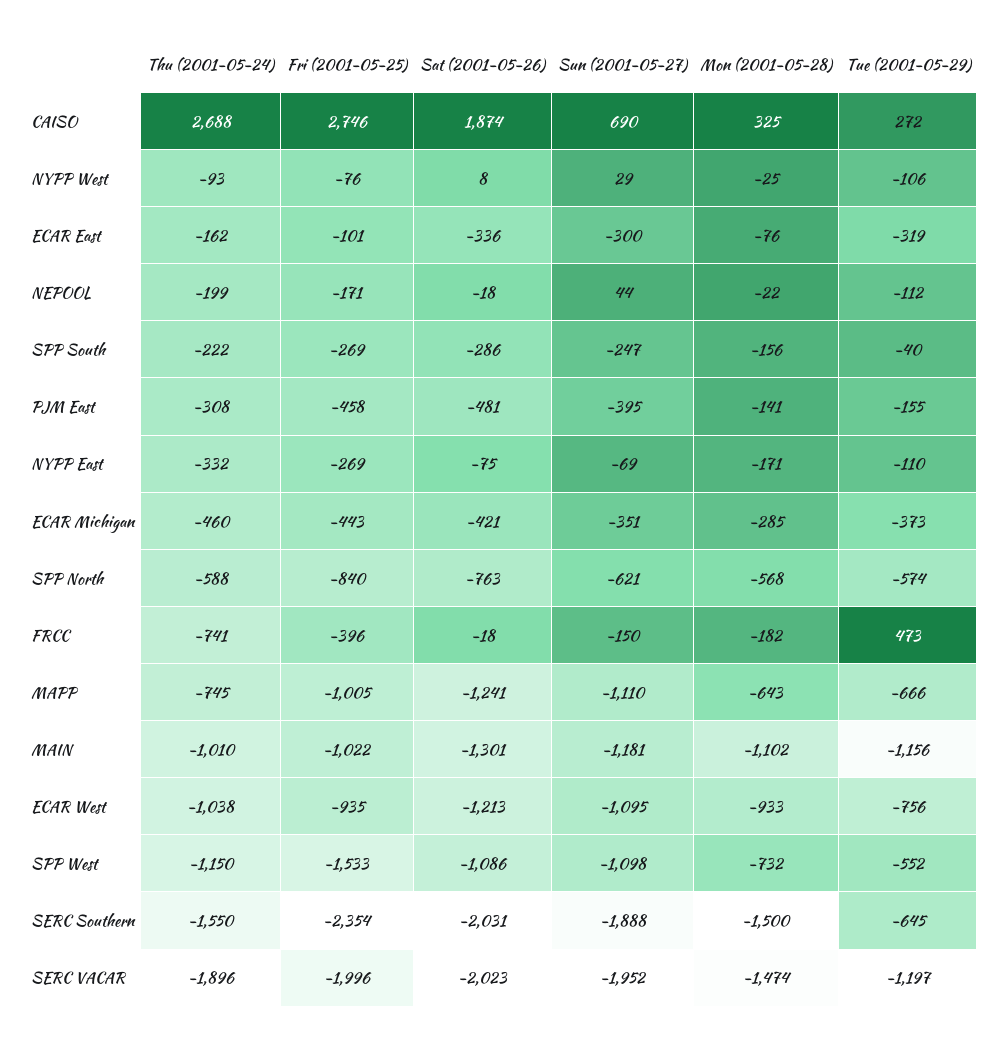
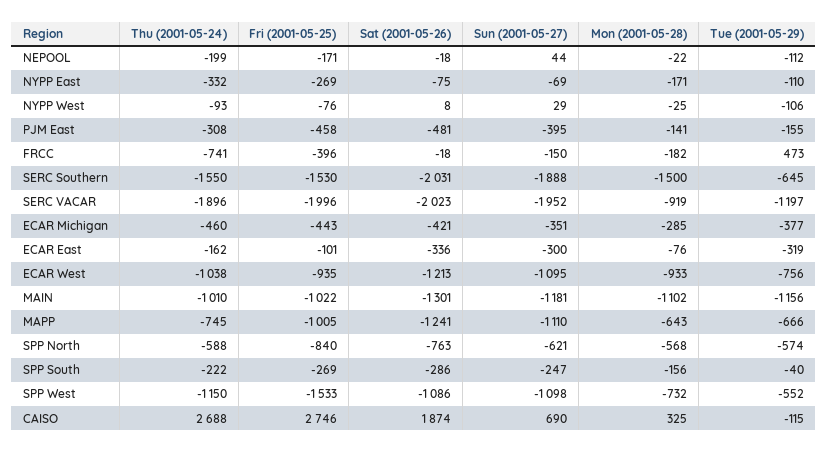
  {
    "Thu (2001-05-24)": {
      "CAISO": 2688,
      "NYPP West": -93,
      "ECAR East": -162,
      "NEPOOL": -199,
      "SPP South": -222,
      "PJM East": -308,
      "NYPP East": -332,
      "ECAR Michigan": -460,
      "SPP North": -588,
      "FRCC": -741,
      "MAPP": -745,
      "MAIN": -1010,
      "ECAR West": -1038,
      "SPP West": -1150,
      "SERC Southern": -1550,
      "SERC VACAR": -1896
    },
    "Fri (2001-05-25)": {
      "CAISO": 2746,
      "NYPP West": -76,
      "ECAR East": -101,
      "NEPOOL": -171,
      "SPP South": -269,
      "PJM East": -458,
      "NYPP East": -269,
      "ECAR Michigan": -443,
      "SPP North": -840,
      "FRCC": -396,
      "MAPP": -1005,
      "MAIN": -1022,
      "ECAR West": -935,
      "SPP West": -1533,
-     "SERC Southern": -2354,
+     "SERC Southern": -1530,
      "SERC VACAR": -1996
    },
    "Sat (2001-05-26)": {
      "CAISO": 1874,
      "NYPP West": 8,
      "ECAR East": -336,
      "NEPOOL": -18,
      "SPP South": -286,
      "PJM East": -481,
      "NYPP East": -75,
      "ECAR Michigan": -421,
      "SPP North": -763,
      "FRCC": -18,
      "MAPP": -1241,
      "MAIN": -1301,
      "ECAR West": -1213,
      "SPP West": -1086,
      "SERC Southern": -2031,
      "SERC VACAR": -2023
    },
    "Sun (2001-05-27)": {
      "CAISO": 690,
      "NYPP West": 29,
      "ECAR East": -300,
      "NEPOOL": 44,
      "SPP South": -247,
      "PJM East": -395,
      "NYPP East": -69,
      "ECAR Michigan": -351,
      "SPP North": -621,
      "FRCC": -150,
      "MAPP": -1110,
      "MAIN": -1181,
      "ECAR West": -1095,
      "SPP West": -1098,
      "SERC Southern": -1888,
      "SERC VACAR": -1952
    },
    "Mon (2001-05-28)": {
      "CAISO": 325,
      "NYPP West": -25,
      "ECAR East": -76,
      "NEPOOL": -22,
      "SPP South": -156,
      "PJM East": -141,
      "NYPP East": -171,
      "ECAR Michigan": -285,
      "SPP North": -568,
      "FRCC": -182,
      "MAPP": -643,
      "MAIN": -1102,
      "ECAR West": -933,
      "SPP West": -732,
      "SERC Southern": -1500,
-     "SERC VACAR": -1474
+     "SERC VACAR": -919
    },
    "Tue (2001-05-29)": {
-     "CAISO": 272,
+     "CAISO": -115,
      "NYPP West": -106,
      "ECAR East": -319,
      "NEPOOL": -112,
      "SPP South": -40,
      "PJM East": -155,
      "NYPP East": -110,
-     "ECAR Michigan": -373,
+     "ECAR Michigan": -377,
      "SPP North": -574,
      "FRCC": 473,
      "MAPP": -666,
      "MAIN": -1156,
      "ECAR West": -756,
      "SPP West": -552,
      "SERC Southern": -645,
      "SERC VACAR": -1197
    }
  }

